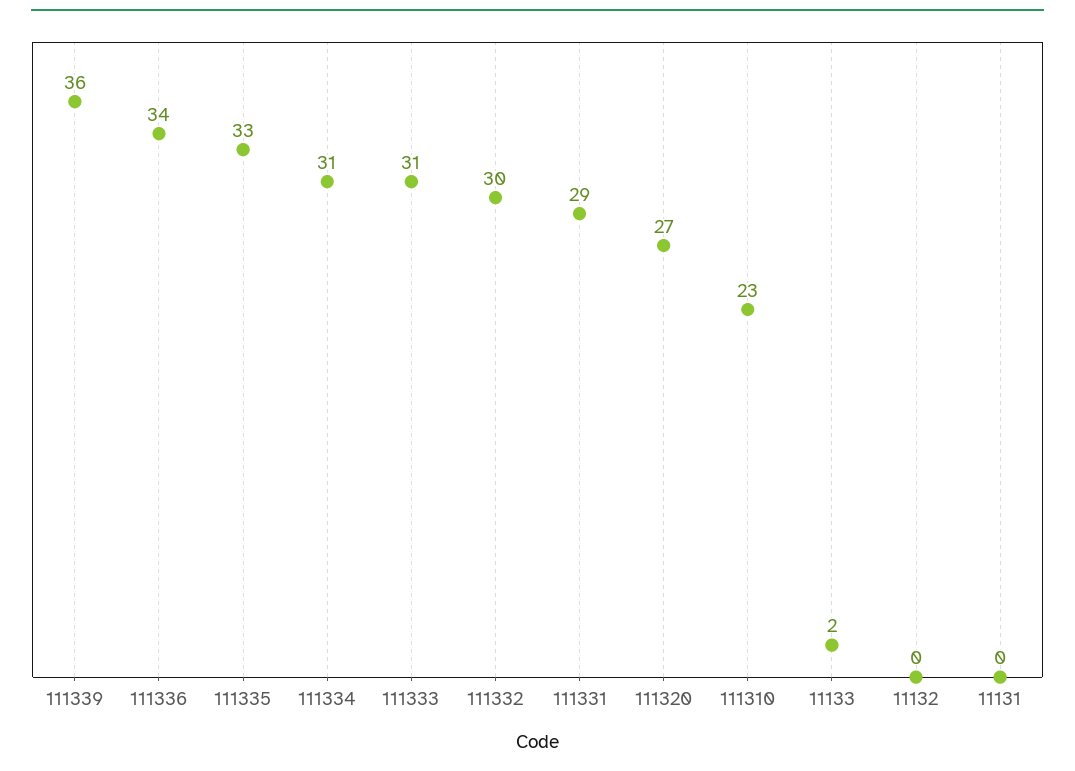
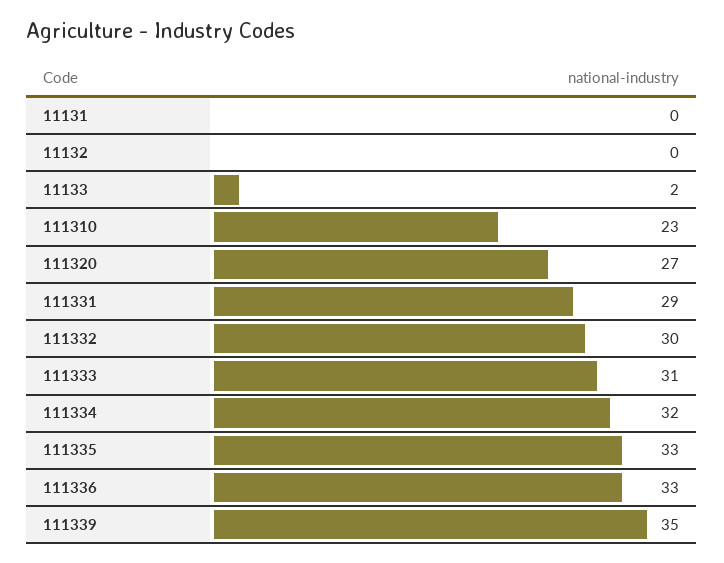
  {
-   "111339": 36,
+   "111339": 35,
-   "111336": 34,
+   "111336": 33,
    "111335": 33,
-   "111334": 31,
+   "111334": 32,
    "111333": 31,
    "111332": 30,
    "111331": 29,
    "111320": 27,
    "111310": 23,
    "11133": 2,
    "11132": 0,
    "11131": 0
  }

